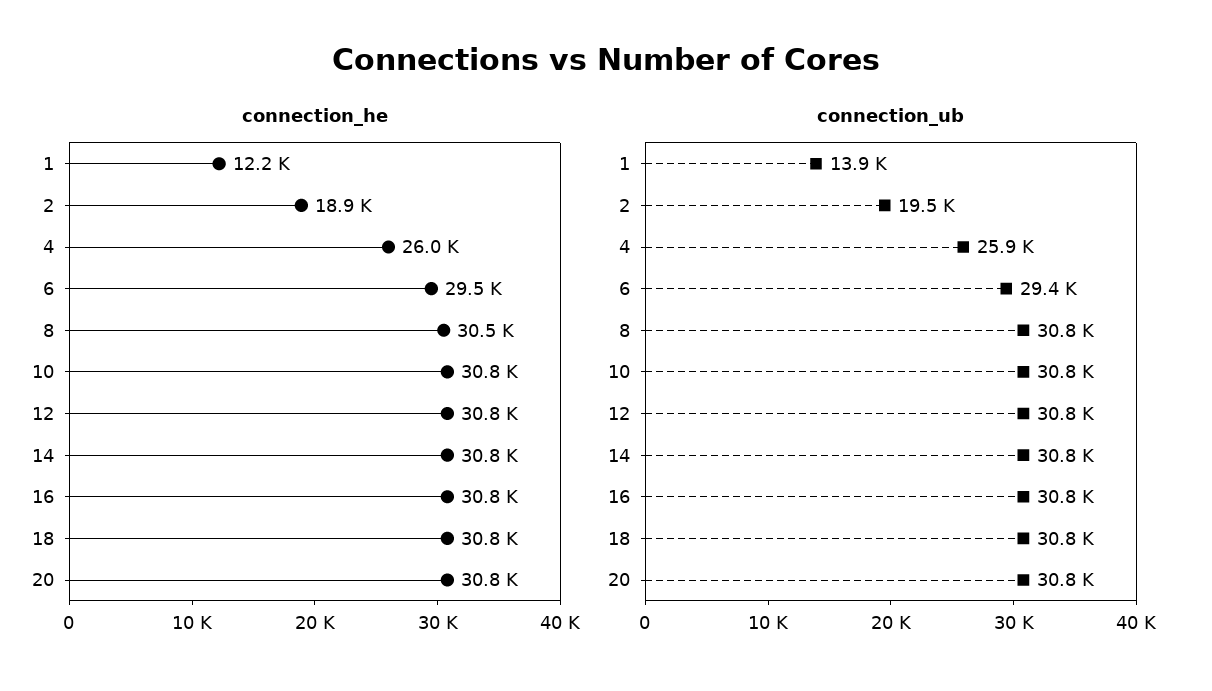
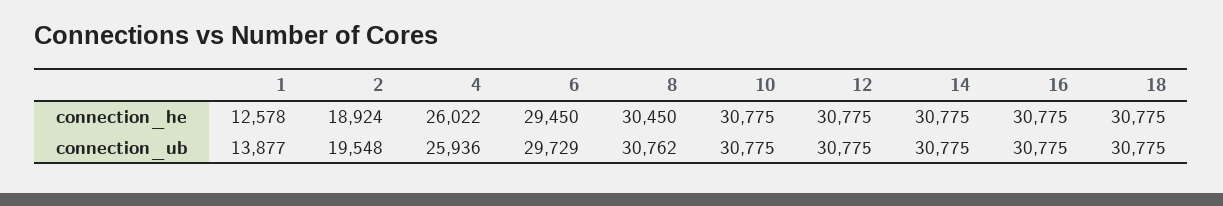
  {
    "connection_he": {
-     "1": 12200,
+     "1": 12578,
      "2": 18924,
      "4": 26022,
      "6": 29450,
      "8": 30450,
      "10": 30775,
      "12": 30775,
      "14": 30775,
      "16": 30775,
-     "18": 30775,
+     "18": 30775
-     "20": 30800
    },
    "connection_ub": {
      "1": 13877,
      "2": 19548,
      "4": 25936,
-     "6": 29400,
+     "6": 29729,
      "8": 30762,
      "10": 30775,
      "12": 30775,
      "14": 30775,
      "16": 30775,
-     "18": 30775,
+     "18": 30775
-     "20": 30800
    }
  }

